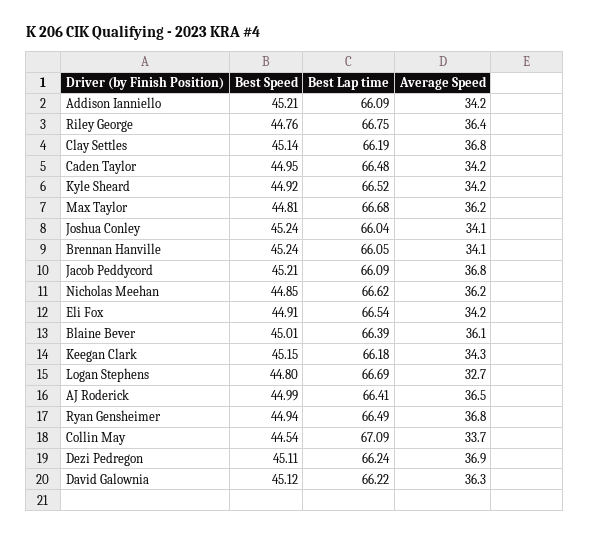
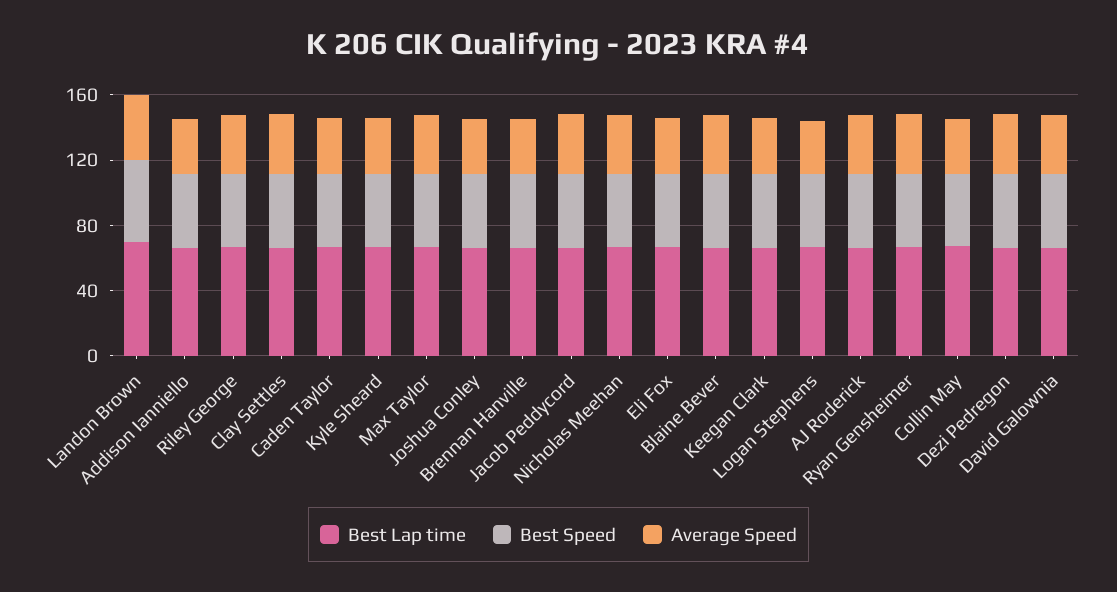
  {
    "Best Speed": {
      "Addison Ianniello": 45.21,
      "Riley George": 44.76,
      "Clay Settles": 45.14,
      "Caden Taylor": 44.95,
      "Kyle Sheard": 44.92,
      "Max Taylor": 44.81,
      "Joshua Conley": 45.24,
      "Brennan Hanville": 45.24,
      "Jacob Peddycord": 45.21,
      "Nicholas Meehan": 44.85,
      "Eli Fox": 44.91,
      "Blaine Bever": 45.01,
      "Keegan Clark": 45.15,
      "Logan Stephens": 44.8,
      "AJ Roderick": 44.99,
      "Ryan Gensheimer": 44.94,
      "Collin May": 44.54,
      "Dezi Pedregon": 45.11,
-     "David Galownia": 45.12
+     "David Galownia": 45.12,
+     "Landon Brown": 50
    },
    "Best Lap time": {
      "Addison Ianniello": 66.09,
      "Riley George": 66.75,
      "Clay Settles": 66.19,
      "Caden Taylor": 66.48,
      "Kyle Sheard": 66.52,
      "Max Taylor": 66.68,
      "Joshua Conley": 66.04,
      "Brennan Hanville": 66.05,
      "Jacob Peddycord": 66.09,
      "Nicholas Meehan": 66.62,
      "Eli Fox": 66.54,
      "Blaine Bever": 66.39,
      "Keegan Clark": 66.18,
      "Logan Stephens": 66.69,
      "AJ Roderick": 66.41,
      "Ryan Gensheimer": 66.49,
      "Collin May": 67.09,
      "Dezi Pedregon": 66.24,
-     "David Galownia": 66.22
+     "David Galownia": 66.22,
+     "Landon Brown": 70
    },
    "Average Speed": {
      "Addison Ianniello": 34.2,
      "Riley George": 36.4,
      "Clay Settles": 36.8,
      "Caden Taylor": 34.2,
      "Kyle Sheard": 34.2,
      "Max Taylor": 36.2,
      "Joshua Conley": 34.1,
      "Brennan Hanville": 34.1,
      "Jacob Peddycord": 36.8,
      "Nicholas Meehan": 36.2,
      "Eli Fox": 34.2,
      "Blaine Bever": 36.1,
      "Keegan Clark": 34.3,
      "Logan Stephens": 32.7,
      "AJ Roderick": 36.5,
      "Ryan Gensheimer": 36.8,
      "Collin May": 33.7,
      "Dezi Pedregon": 36.9,
-     "David Galownia": 36.3
+     "David Galownia": 36.3,
+     "Landon Brown": 40
    }
  }

